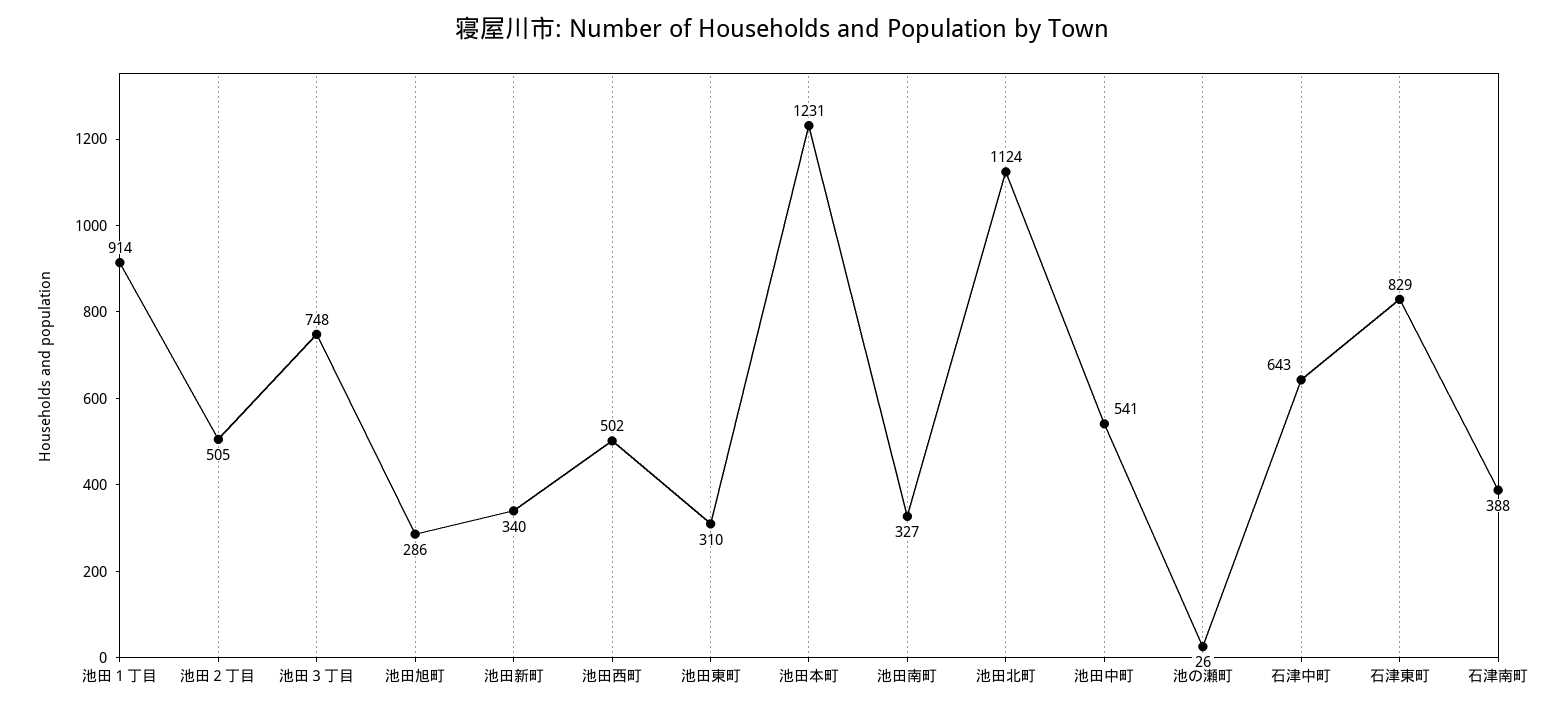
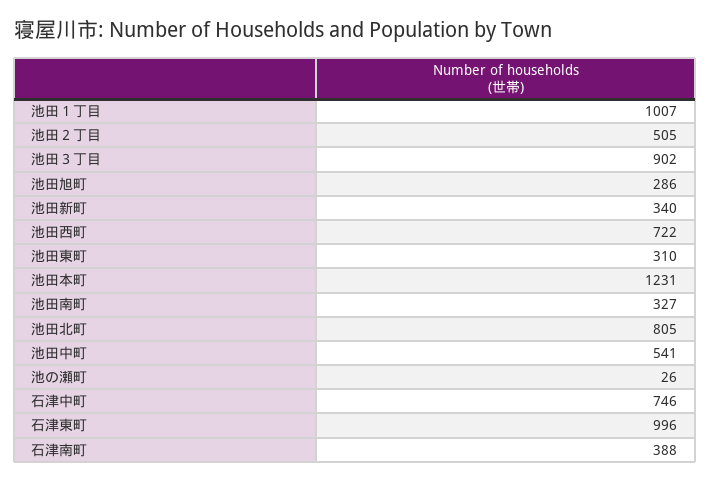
  {
-   "池田１丁目": 914,
+   "池田１丁目": 1007,
    "池田２丁目": 505,
-   "池田３丁目": 748,
+   "池田３丁目": 902,
    "池田旭町": 286,
    "池田新町": 340,
-   "池田西町": 502,
+   "池田西町": 722,
    "池田東町": 310,
    "池田本町": 1231,
    "池田南町": 327,
-   "池田北町": 1124,
+   "池田北町": 805,
    "池田中町": 541,
    "池の瀬町": 26,
-   "石津中町": 643,
+   "石津中町": 746,
-   "石津東町": 829,
+   "石津東町": 996,
    "石津南町": 388
  }

